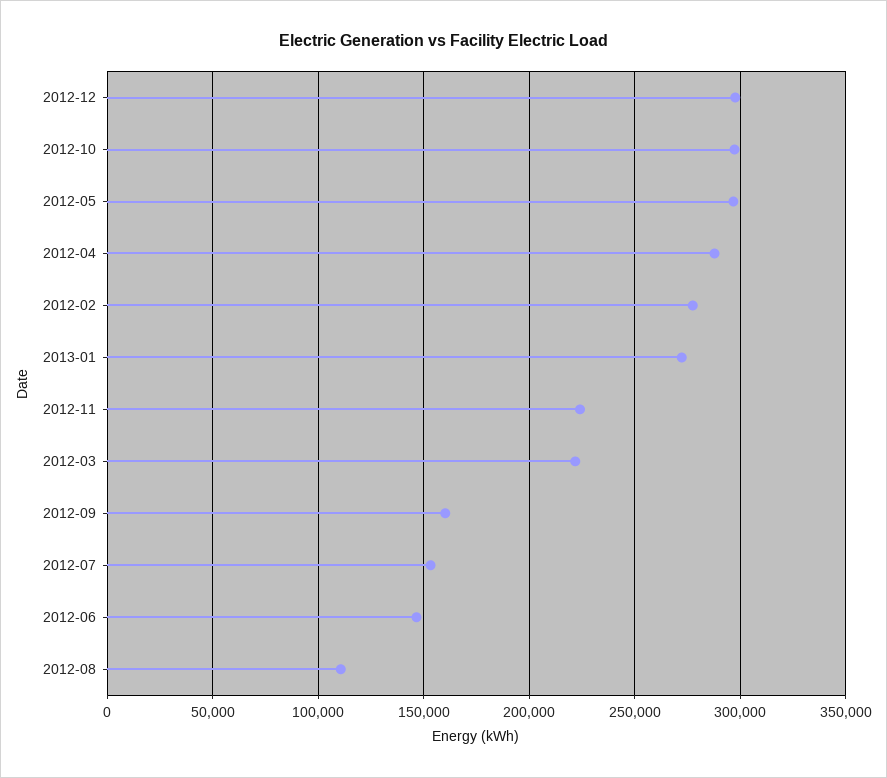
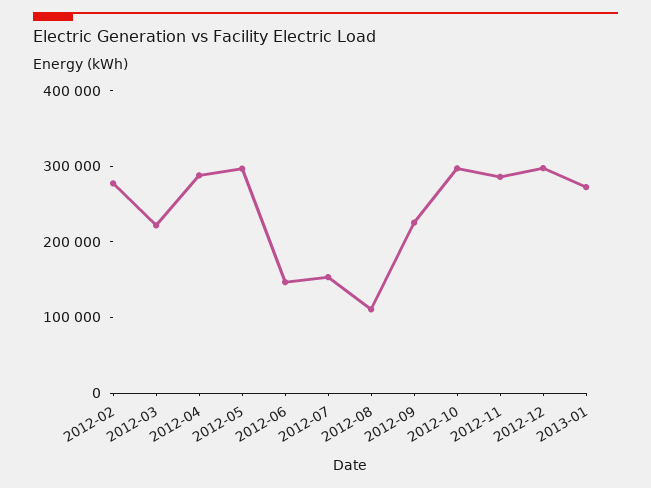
  {
    "2012-12": 300000,
    "2012-10": 295000,
    "2012-05": 295000,
    "2012-04": 290000,
    "2012-02": 275000,
    "2013-01": 270000,
-   "2012-11": 225000,
+   "2012-11": 280000,
    "2012-03": 220000,
-   "2012-09": 160000,
+   "2012-09": 220000,
    "2012-07": 155000,
    "2012-06": 145000,
    "2012-08": 110000
  }

